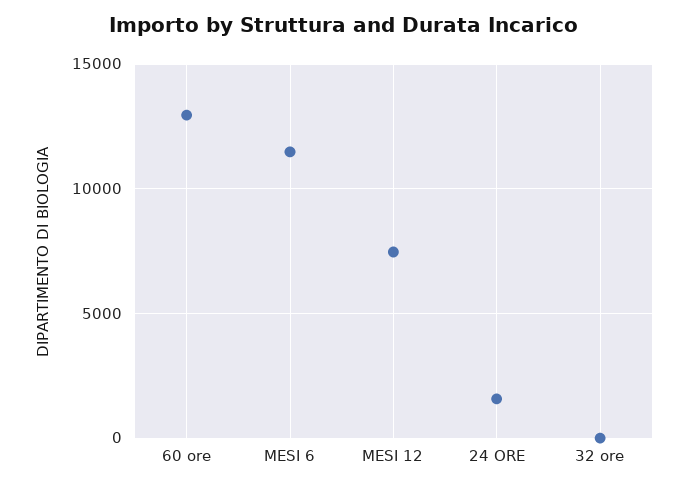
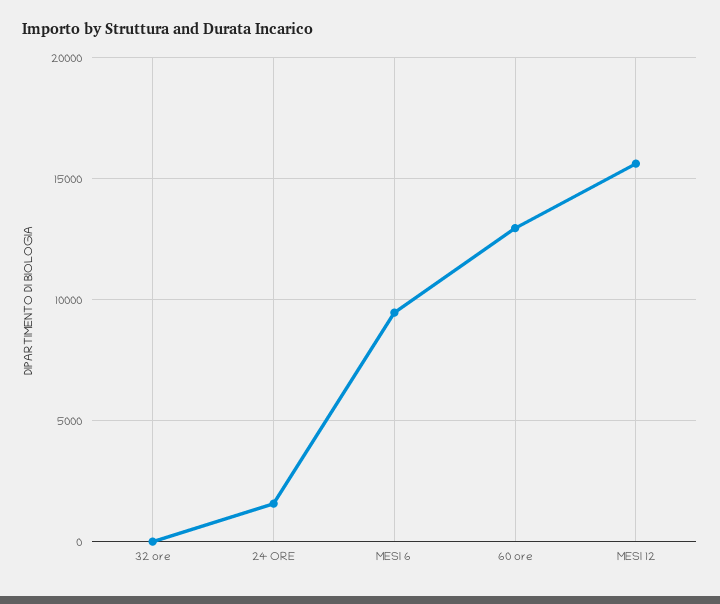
  {
    "60 ore": 13000,
-   "MESI 6": 11500,
+   "MESI 6": 9500,
-   "MESI 12": 7500,
+   "MESI 12": 15500,
    "24 ORE": 1500,
    "32 ore": 0
  }

